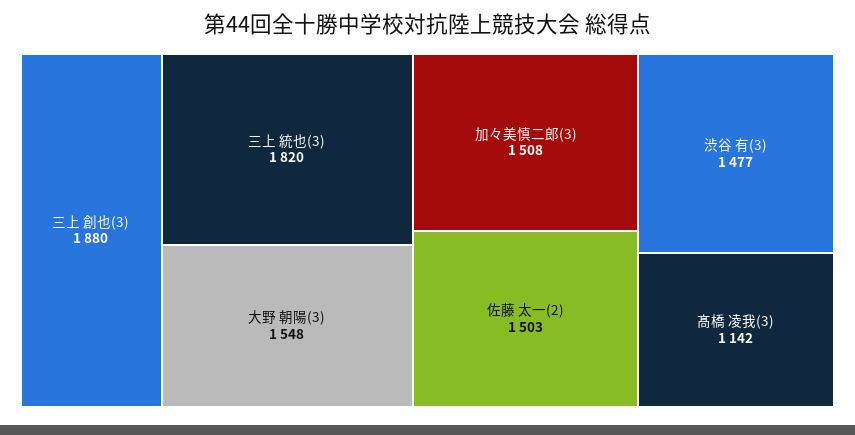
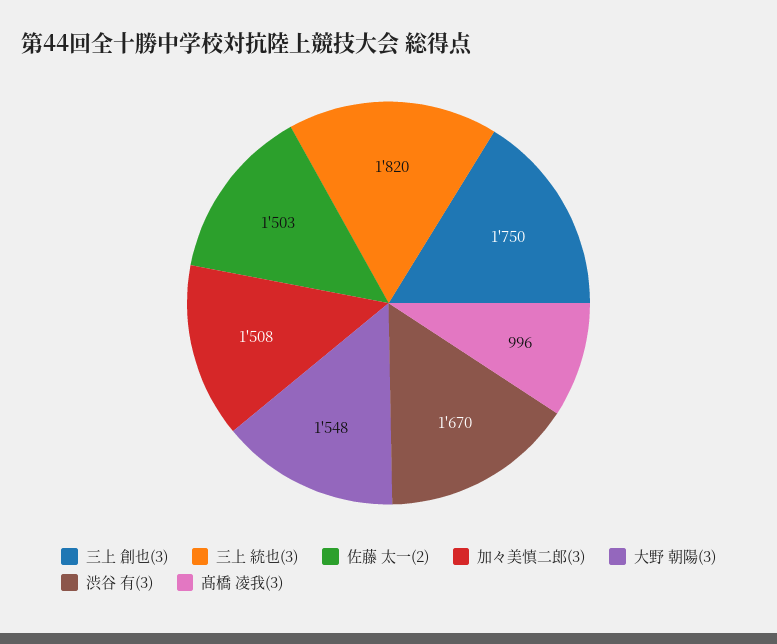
  {
-   "三上 創也(3)": 1880,
+   "三上 創也(3)": 1750,
    "三上 統也(3)": 1820,
    "大野 朝陽(3)": 1548,
    "加々美慎二郎(3)": 1508,
    "佐藤 太一(2)": 1503,
-   "渋谷 有(3)": 1477,
+   "渋谷 有(3)": 1670,
-   "髙橋 凌我(3)": 1142
+   "髙橋 凌我(3)": 996
  }

